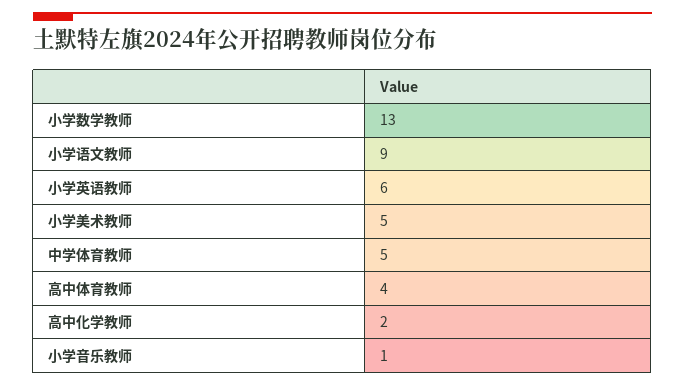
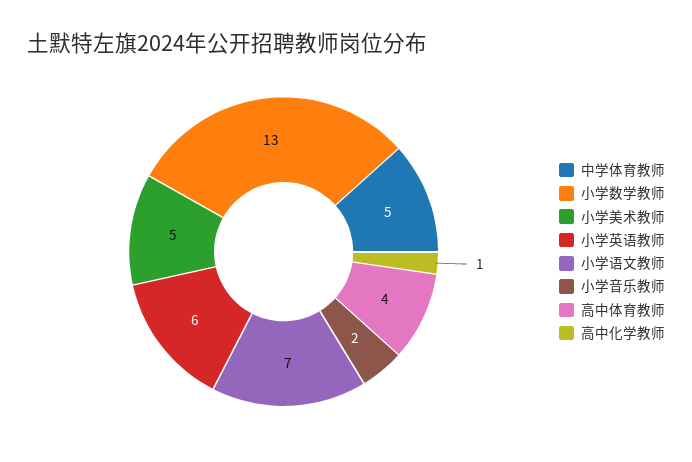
  {
    "小学数学教师": 13,
-   "小学语文教师": 9,
+   "小学语文教师": 7,
    "小学英语教师": 6,
    "小学美术教师": 5,
    "中学体育教师": 5,
    "高中体育教师": 4,
-   "高中化学教师": 2,
+   "高中化学教师": 1,
-   "小学音乐教师": 1
+   "小学音乐教师": 2
  }

